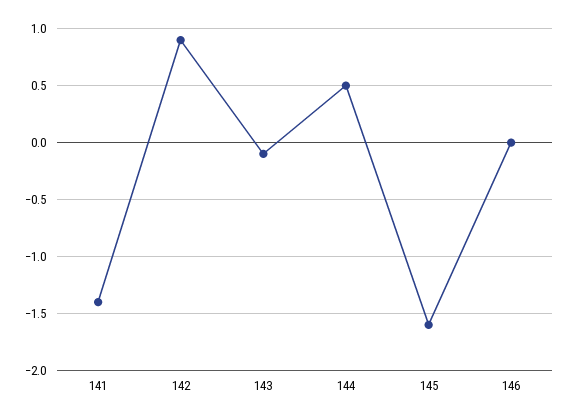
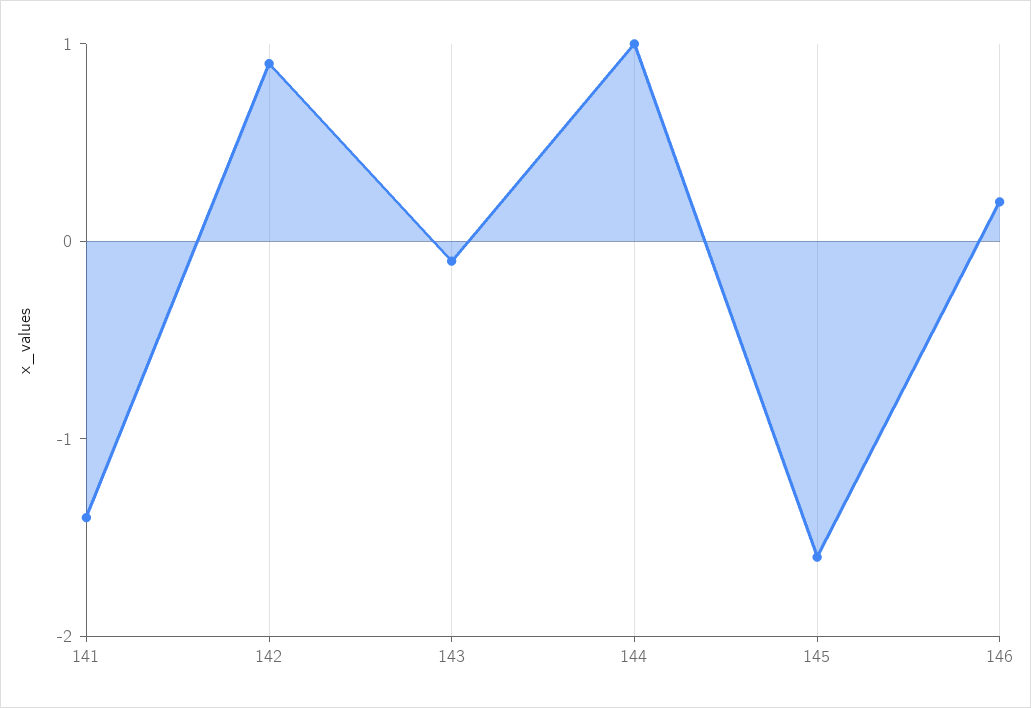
  {
    "141": -1.4,
    "142": 0.9,
    "143": -0.1,
-   "144": 0.5,
+   "144": 1,
    "145": -1.6,
-   "146": 0
+   "146": 0.2
  }

